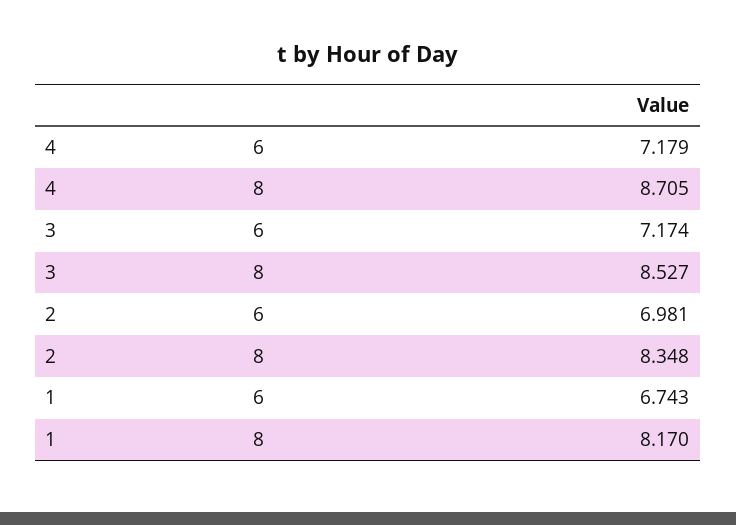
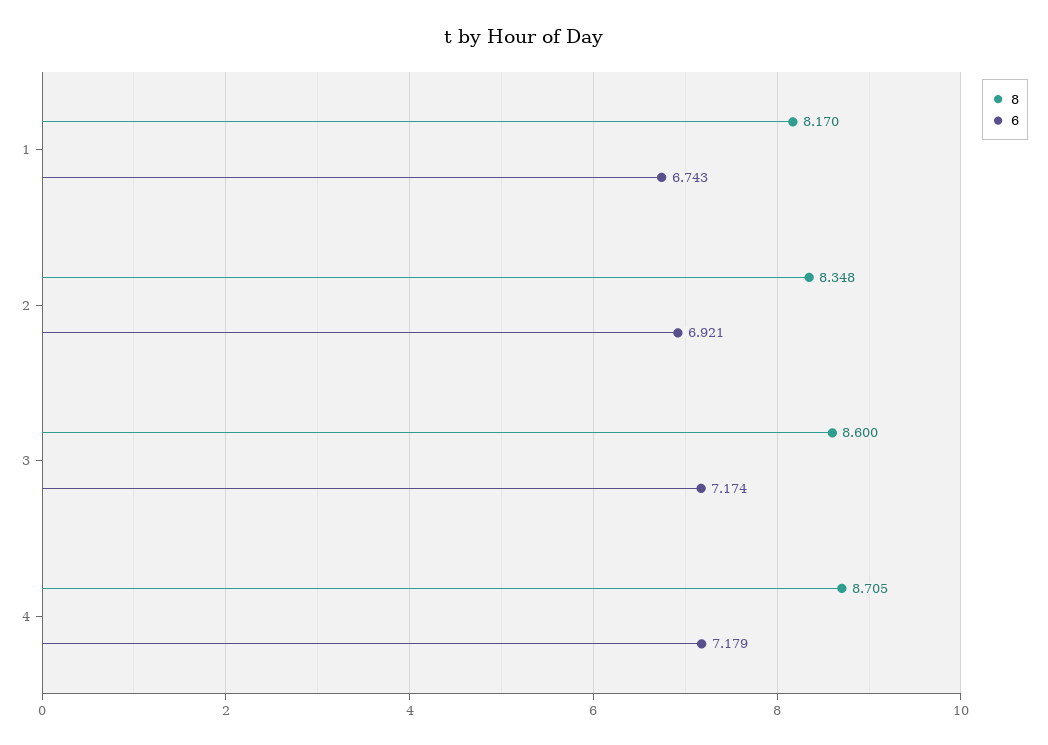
  {
    "6": {
      "4": 7.179,
      "3": 7.174,
-     "2": 6.981,
+     "2": 6.921,
      "1": 6.743
    },
    "8": {
      "4": 8.705,
-     "3": 8.527,
+     "3": 8.6,
      "2": 8.348,
      "1": 8.17
    }
  }

